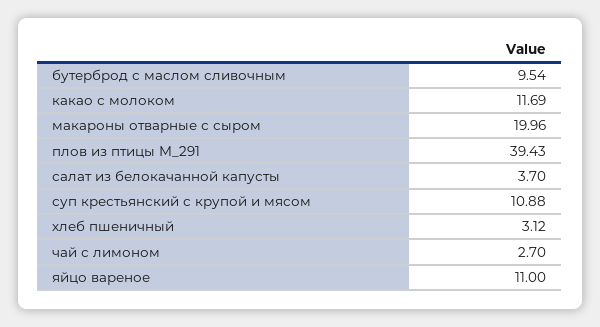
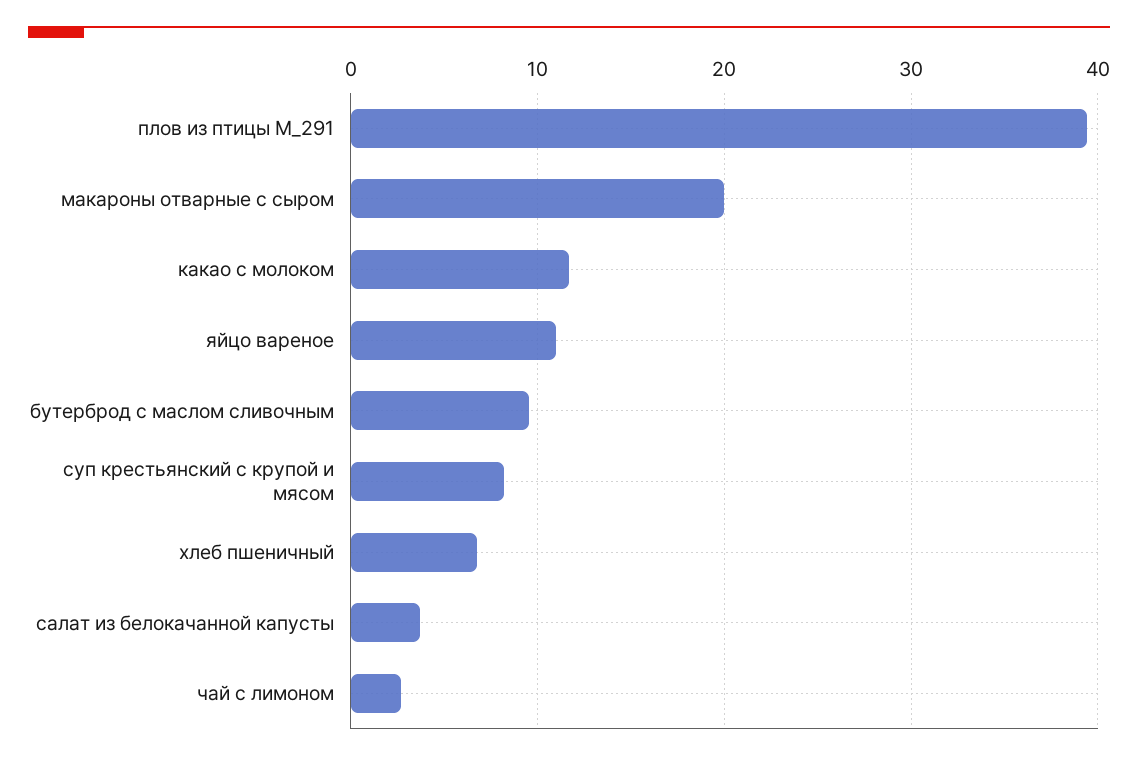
  {
    "бутерброд с маслом сливочным": 9.54,
    "какао с молоком": 11.69,
    "макароны отварные с сыром": 19.96,
    "плов из птицы М_291": 39.43,
    "салат из белокачанной капусты": 3.7,
-   "суп крестьянский с крупой и мясом": 10.88,
+   "суп крестьянский с крупой и мясом": 8,
-   "хлеб пшеничный": 3.12,
+   "хлеб пшеничный": 7,
    "чай с лимоном": 2.7,
    "яйцо вареное": 11
  }

